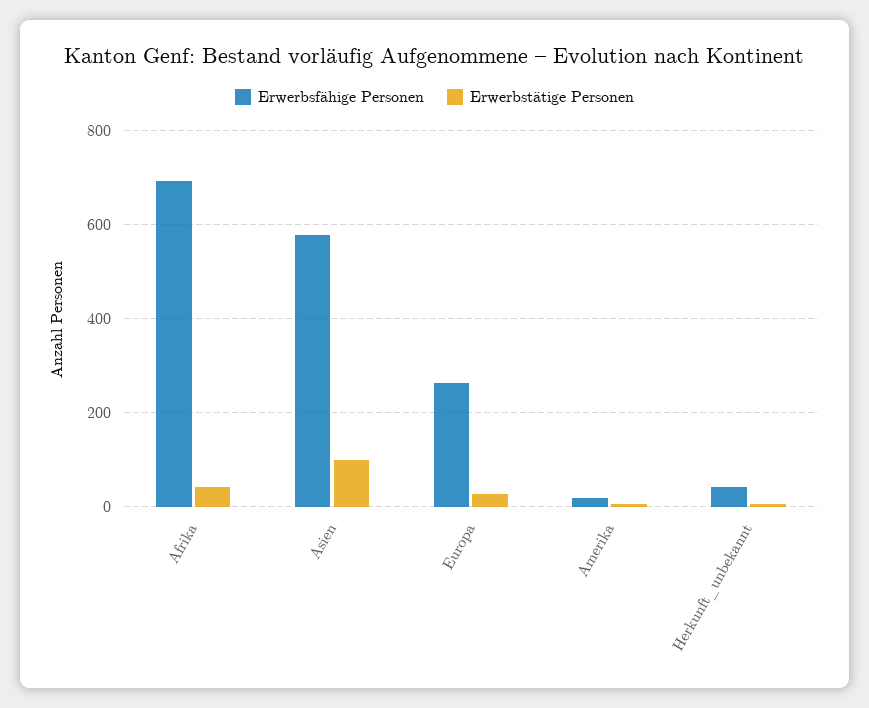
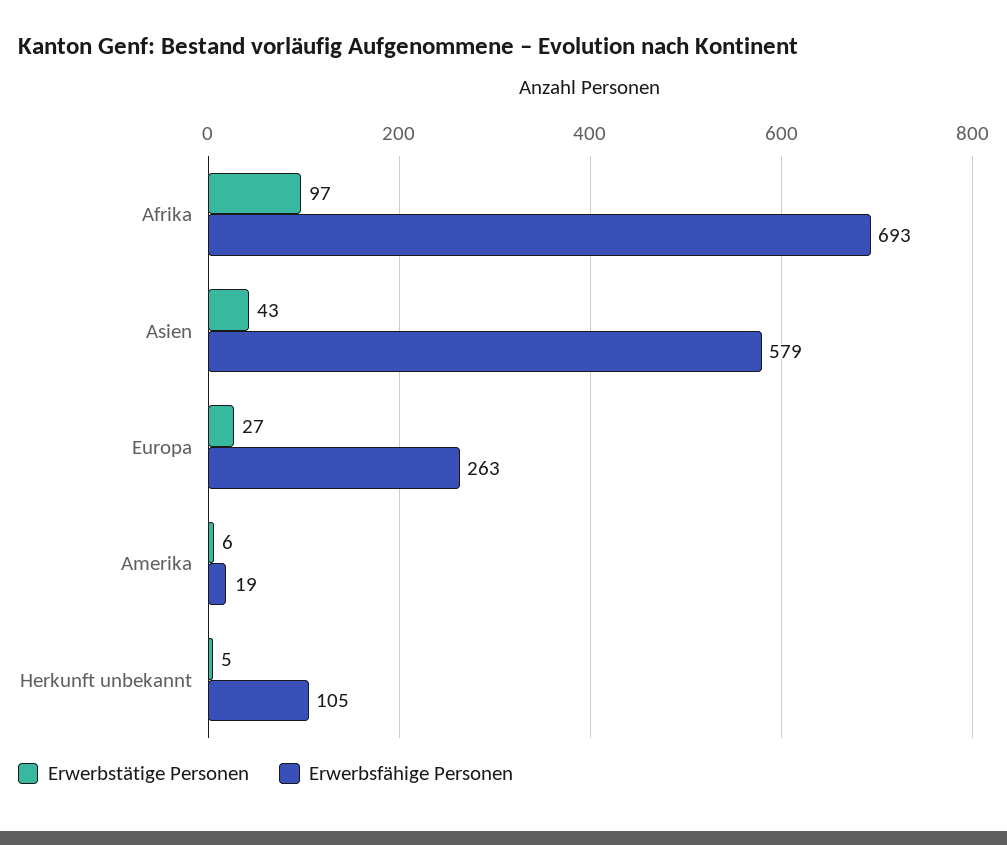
  {
    "Erwerbsfähige Personen": {
      "Afrika": 693,
      "Asien": 579,
      "Europa": 263,
      "Amerika": 19,
-     "Herkunft_unbekannt": 40
+     "Herkunft_unbekannt": 105
    },
    "Erwerbstätige Personen": {
-     "Afrika": 40,
+     "Afrika": 97,
-     "Asien": 100,
+     "Asien": 43,
      "Europa": 27,
      "Amerika": 6,
      "Herkunft_unbekannt": 5
    }
  }

